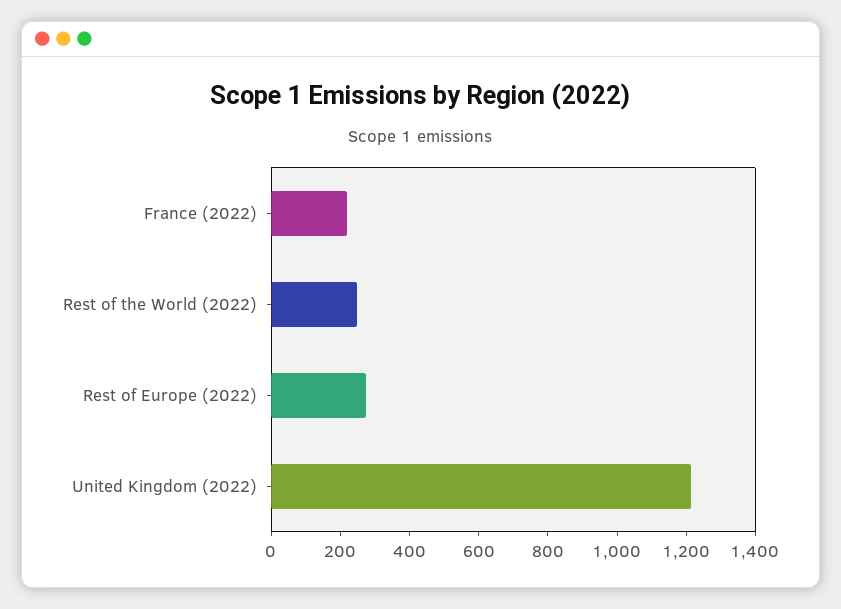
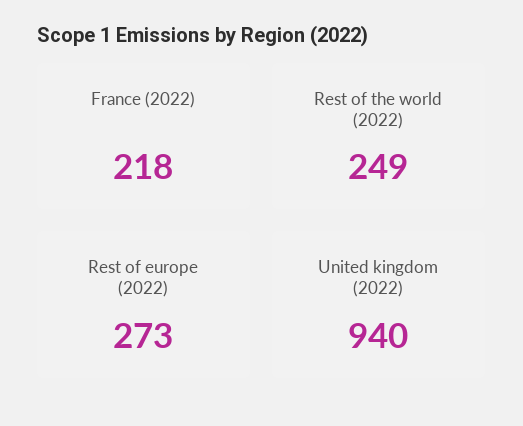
  {
    "France (2022)": 218,
    "Rest of the World (2022)": 249,
    "Rest of Europe (2022)": 273,
-   "United Kingdom (2022)": 1200
+   "United Kingdom (2022)": 940
  }

